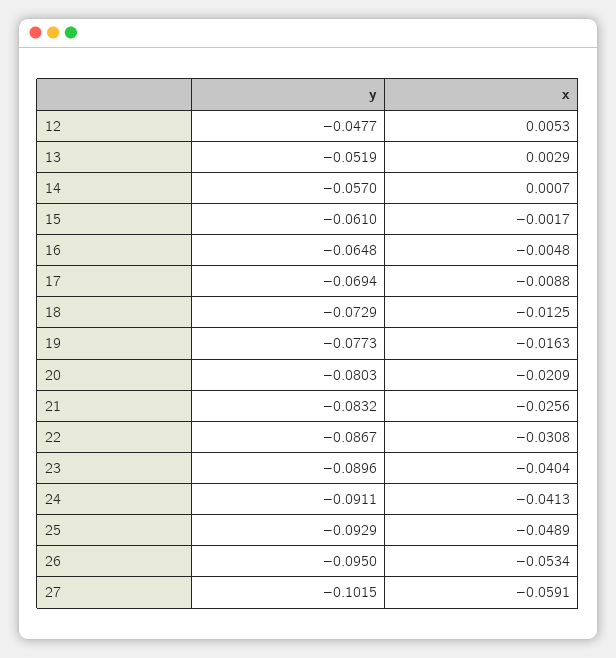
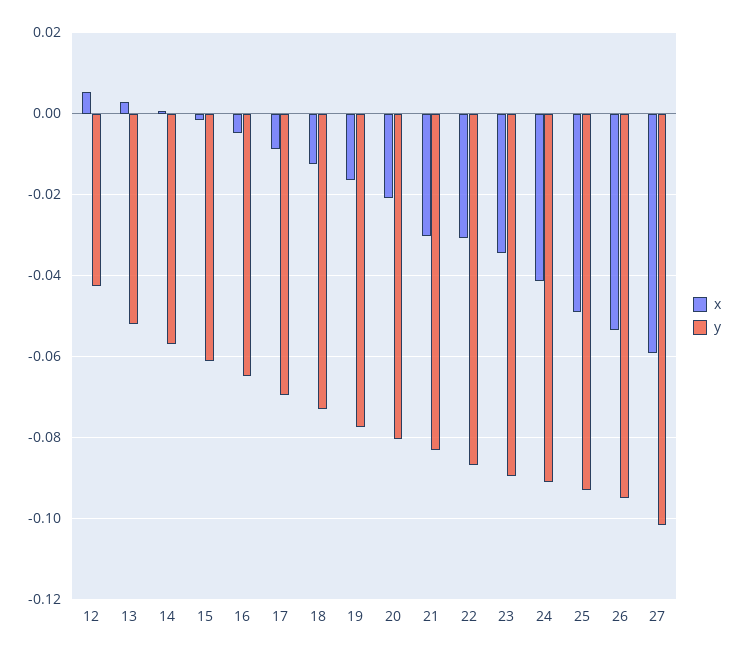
  {
    "y": {
-     "12": -0.0477,
+     "12": -0.042,
      "13": -0.0519,
      "14": -0.057,
      "15": -0.061,
      "16": -0.0648,
      "17": -0.0694,
      "18": -0.0729,
      "19": -0.0773,
      "20": -0.0803,
      "21": -0.0832,
      "22": -0.0867,
      "23": -0.0896,
      "24": -0.0911,
      "25": -0.0929,
      "26": -0.095,
      "27": -0.1015
    },
    "x": {
      "12": 0.0053,
      "13": 0.0029,
      "14": 0.0007,
      "15": -0.0017,
      "16": -0.0048,
      "17": -0.0088,
      "18": -0.0125,
      "19": -0.0163,
      "20": -0.0209,
-     "21": -0.0256,
+     "21": -0.03,
      "22": -0.0308,
-     "23": -0.0404,
+     "23": -0.034,
      "24": -0.0413,
      "25": -0.0489,
      "26": -0.0534,
      "27": -0.0591
    }
  }

